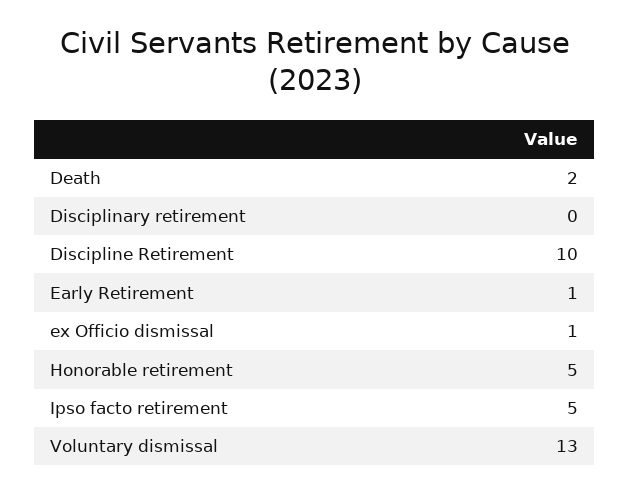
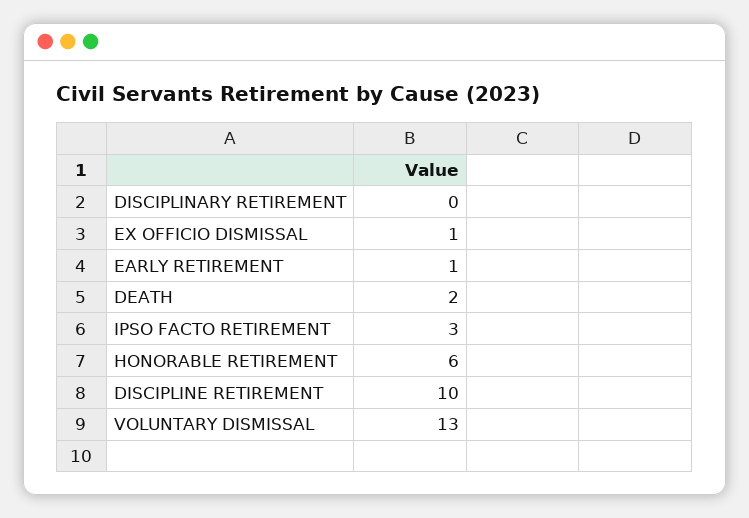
  {
    "Death": 2,
    "Disciplinary retirement": 0,
    "Discipline Retirement": 10,
    "Early Retirement": 1,
    "ex Officio dismissal": 1,
-   "Honorable retirement": 5,
+   "Honorable retirement": 6,
-   "Ipso facto retirement": 5,
+   "Ipso facto retirement": 3,
    "Voluntary dismissal": 13
  }

